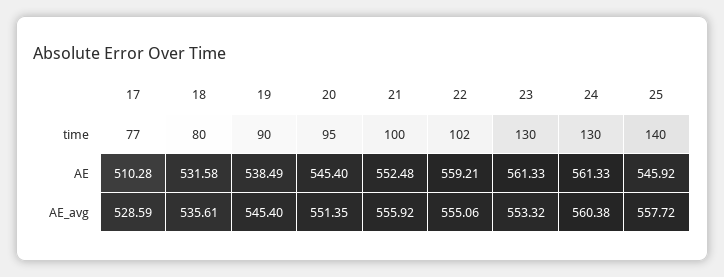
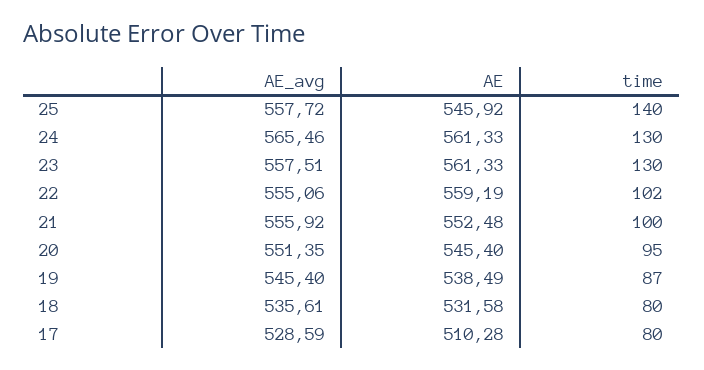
  {
    "17": {
-     "time": 77,
+     "time": 80,
      "AE": 510.28,
      "AE_avg": 528.59
    },
    "18": {
      "time": 80,
      "AE": 531.58,
      "AE_avg": 535.61
    },
    "19": {
-     "time": 90,
+     "time": 87,
      "AE": 538.49,
      "AE_avg": 545.4
    },
    "20": {
      "time": 95,
      "AE": 545.4,
      "AE_avg": 551.35
    },
    "21": {
      "time": 100,
      "AE": 552.48,
      "AE_avg": 555.92
    },
    "22": {
      "time": 102,
-     "AE": 559.21,
+     "AE": 559.19,
      "AE_avg": 555.06
    },
    "23": {
      "time": 130,
      "AE": 561.33,
-     "AE_avg": 553.32
+     "AE_avg": 557.51
    },
    "24": {
      "time": 130,
      "AE": 561.33,
-     "AE_avg": 560.38
+     "AE_avg": 565.46
    },
    "25": {
      "time": 140,
      "AE": 545.92,
      "AE_avg": 557.72
    }
  }

